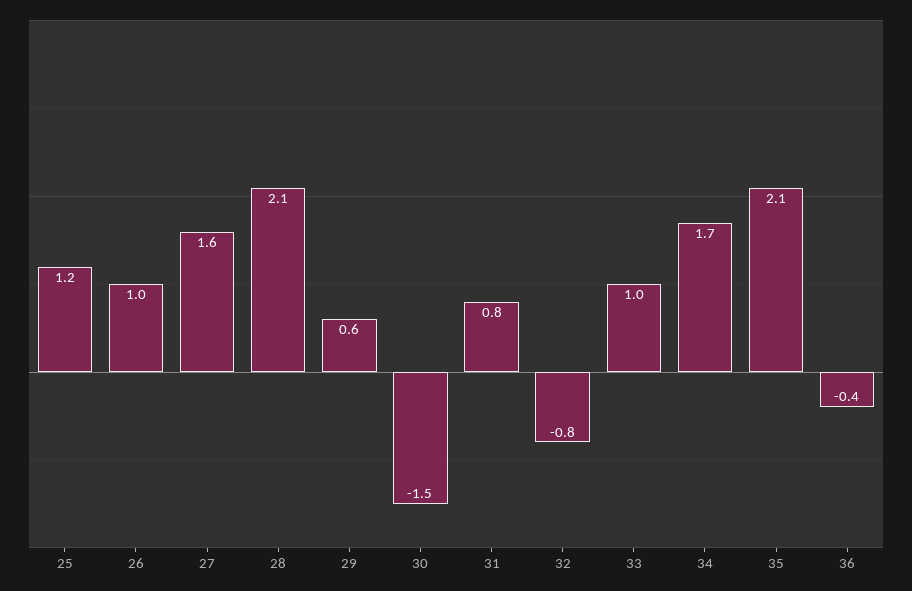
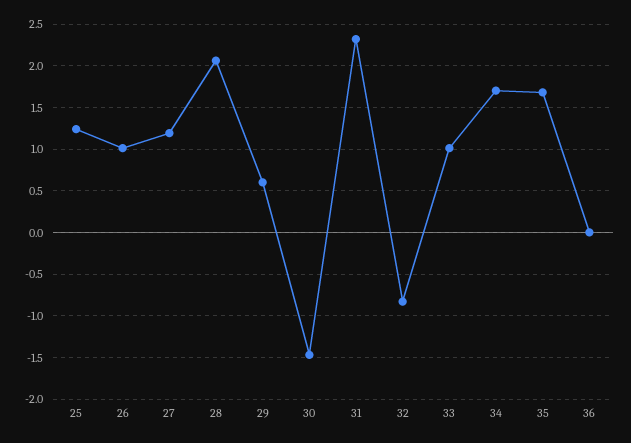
  {
    "25": 1.2,
    "26": 1,
-   "27": 1.6,
+   "27": 1.2,
    "28": 2.1,
    "29": 0.6,
    "30": -1.5,
-   "31": 0.8,
+   "31": 2.3,
    "32": -0.8,
    "33": 1,
    "34": 1.7,
-   "35": 2.1,
+   "35": 1.7,
-   "36": -0.4
+   "36": 0
  }

